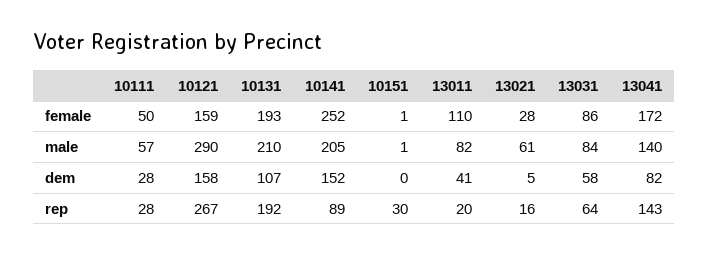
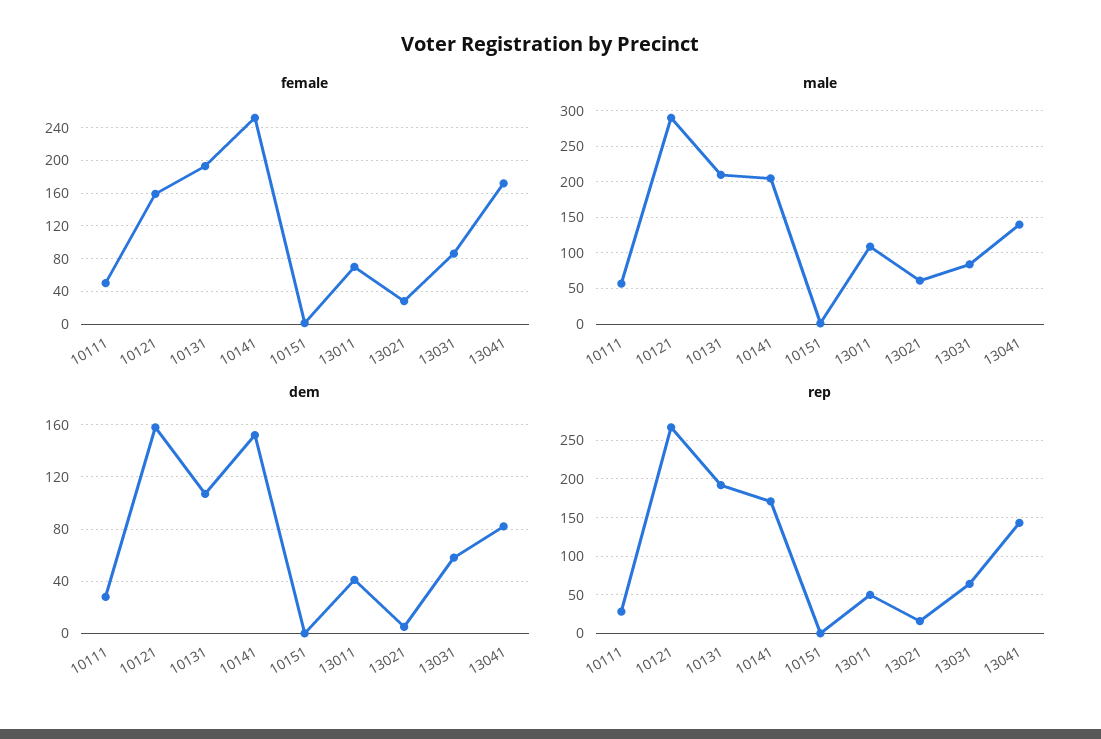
  {
    "female": {
      "10111": 50,
      "10121": 159,
      "10131": 193,
      "10141": 252,
      "10151": 1,
-     "13011": 110,
+     "13011": 70,
      "13021": 28,
      "13031": 86,
      "13041": 172
    },
    "male": {
      "10111": 57,
      "10121": 290,
      "10131": 210,
      "10141": 205,
      "10151": 1,
-     "13011": 82,
+     "13011": 110,
      "13021": 61,
      "13031": 84,
      "13041": 140
    },
    "dem": {
      "10111": 28,
      "10121": 158,
      "10131": 107,
      "10141": 152,
      "10151": 0,
      "13011": 41,
      "13021": 5,
      "13031": 58,
      "13041": 82
    },
    "rep": {
      "10111": 28,
      "10121": 267,
      "10131": 192,
-     "10141": 89,
+     "10141": 170,
-     "10151": 30,
+     "10151": 0,
-     "13011": 20,
+     "13011": 50,
      "13021": 16,
      "13031": 64,
      "13041": 143
    }
  }

